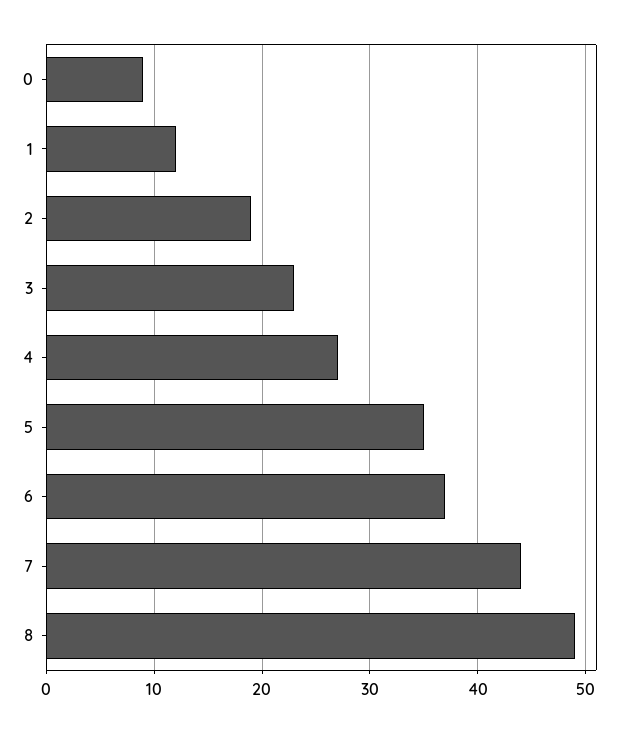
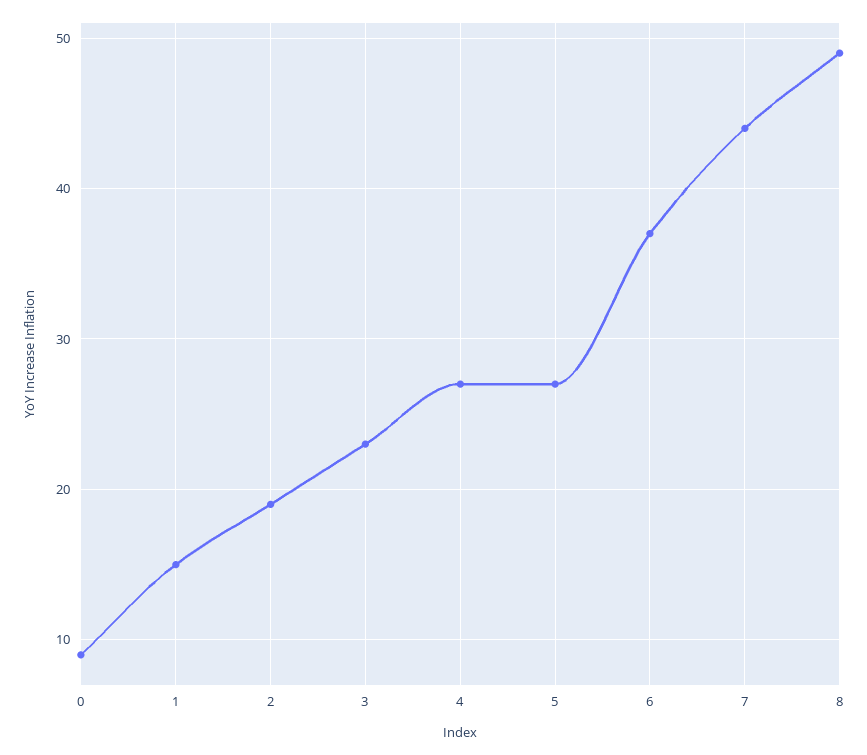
  {
    "0": 9,
-   "1": 12,
+   "1": 15,
    "2": 19,
    "3": 23,
    "4": 27,
-   "5": 35,
+   "5": 27,
    "6": 37,
    "7": 44,
    "8": 49
  }

